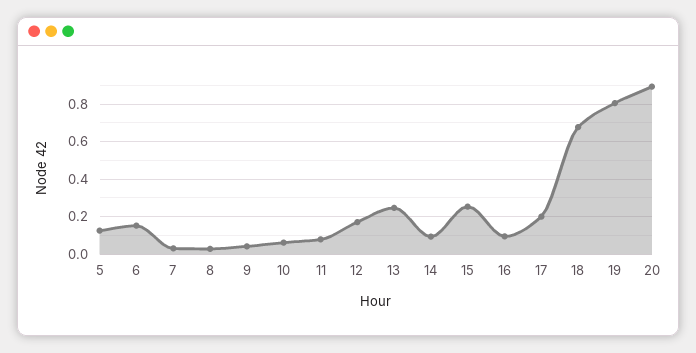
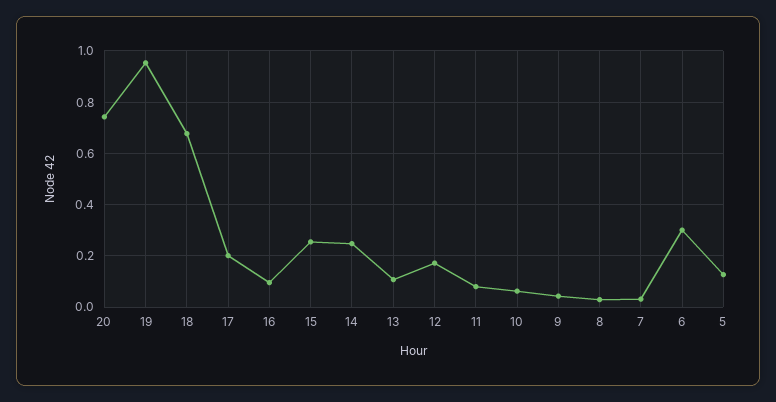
  {
    "5": 0.125,
-   "6": 0.15,
+   "6": 0.3,
    "7": 0.025,
    "8": 0.025,
    "9": 0.05,
    "10": 0.05,
    "11": 0.075,
    "12": 0.175,
-   "13": 0.25,
+   "13": 0.1,
-   "14": 0.1,
+   "14": 0.25,
    "15": 0.25,
    "16": 0.1,
    "17": 0.2,
    "18": 0.675,
-   "19": 0.8,
+   "19": 0.95,
-   "20": 0.9
+   "20": 0.75
  }

